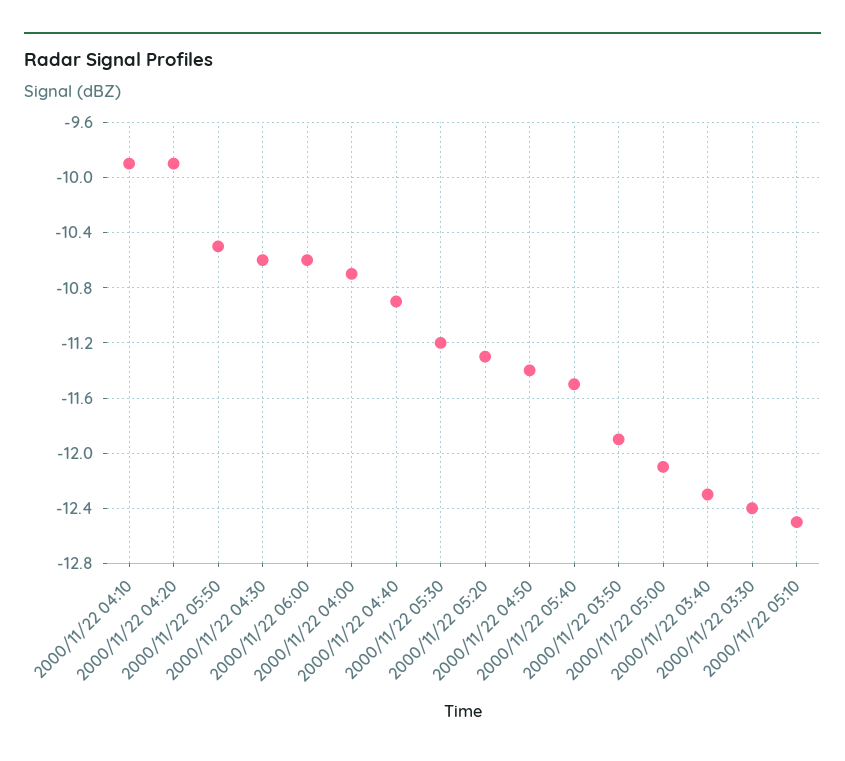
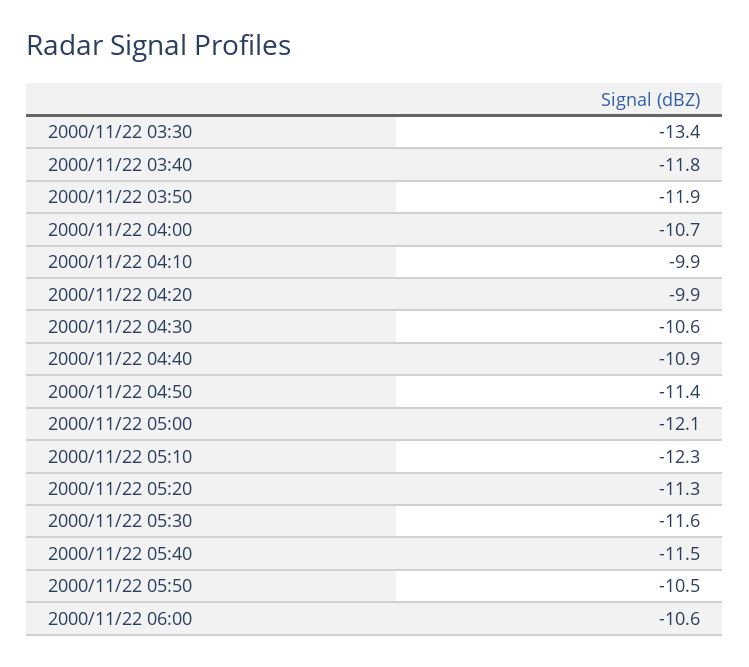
  {
    "2000/11/22 04:10": -9.9,
    "2000/11/22 04:20": -9.9,
    "2000/11/22 05:50": -10.5,
    "2000/11/22 04:30": -10.6,
    "2000/11/22 06:00": -10.6,
    "2000/11/22 04:00": -10.7,
    "2000/11/22 04:40": -10.9,
-   "2000/11/22 05:30": -11.2,
+   "2000/11/22 05:30": -11.6,
    "2000/11/22 05:20": -11.3,
    "2000/11/22 04:50": -11.4,
    "2000/11/22 05:40": -11.5,
    "2000/11/22 03:50": -11.9,
    "2000/11/22 05:00": -12.1,
-   "2000/11/22 03:40": -12.3,
+   "2000/11/22 03:40": -11.8,
-   "2000/11/22 03:30": -12.4,
+   "2000/11/22 03:30": -13.4,
-   "2000/11/22 05:10": -12.5
+   "2000/11/22 05:10": -12.3
  }

